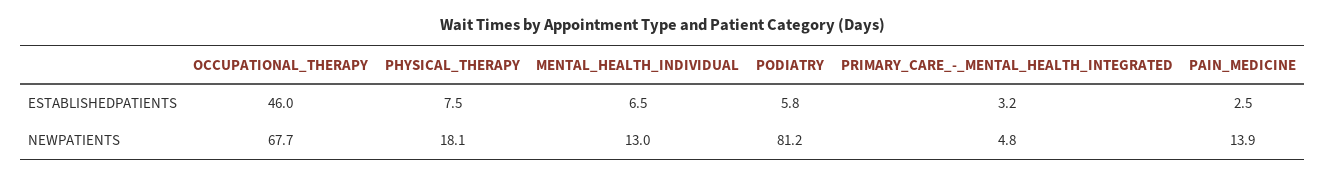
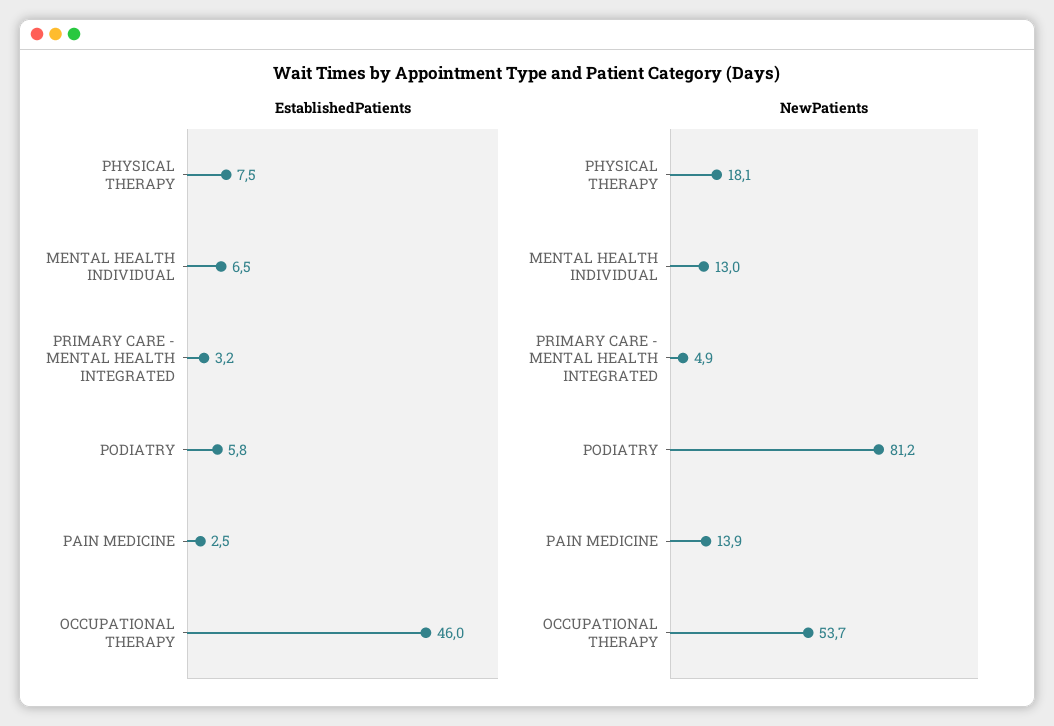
  {
    "ESTABLISHEDPATIENTS": {
      "OCCUPATIONAL_THERAPY": 46,
      "PHYSICAL_THERAPY": 7.5,
      "MENTAL_HEALTH_INDIVIDUAL": 6.5,
      "PODIATRY": 5.8,
      "PRIMARY_CARE_-_MENTAL_HEALTH_INTEGRATED": 3.2,
      "PAIN_MEDICINE": 2.5
    },
    "NEWPATIENTS": {
-     "OCCUPATIONAL_THERAPY": 67.7,
+     "OCCUPATIONAL_THERAPY": 53.7,
      "PHYSICAL_THERAPY": 18.1,
      "MENTAL_HEALTH_INDIVIDUAL": 13,
      "PODIATRY": 81.2,
-     "PRIMARY_CARE_-_MENTAL_HEALTH_INTEGRATED": 4.8,
+     "PRIMARY_CARE_-_MENTAL_HEALTH_INTEGRATED": 4.9,
      "PAIN_MEDICINE": 13.9
    }
  }

